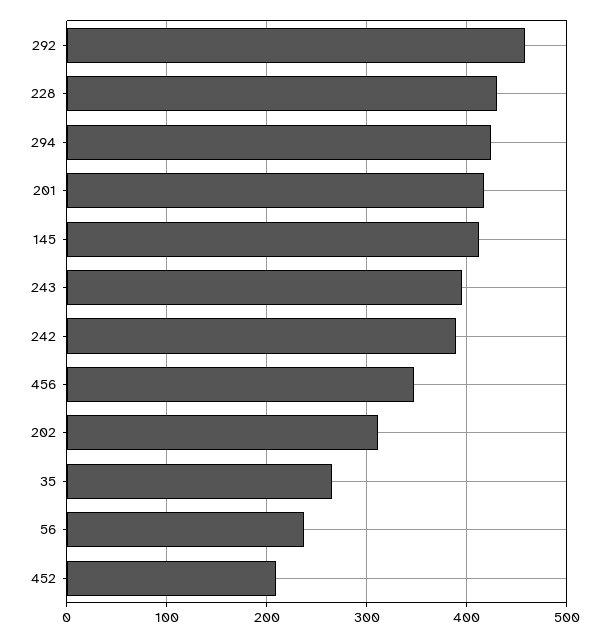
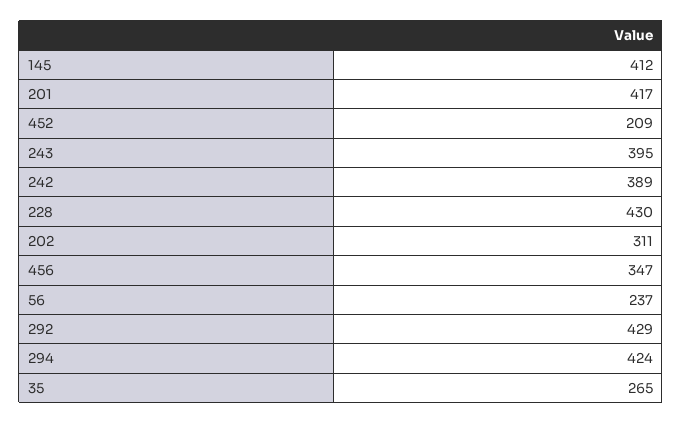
  {
-   "292": 460,
+   "292": 429,
    "228": 430,
    "294": 424,
    "201": 417,
    "145": 412,
    "243": 395,
    "242": 389,
    "456": 347,
    "202": 311,
    "35": 265,
    "56": 237,
    "452": 209
  }

